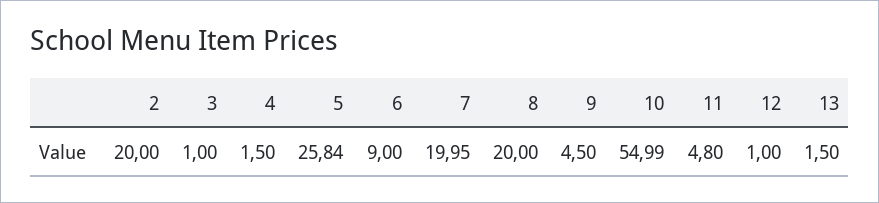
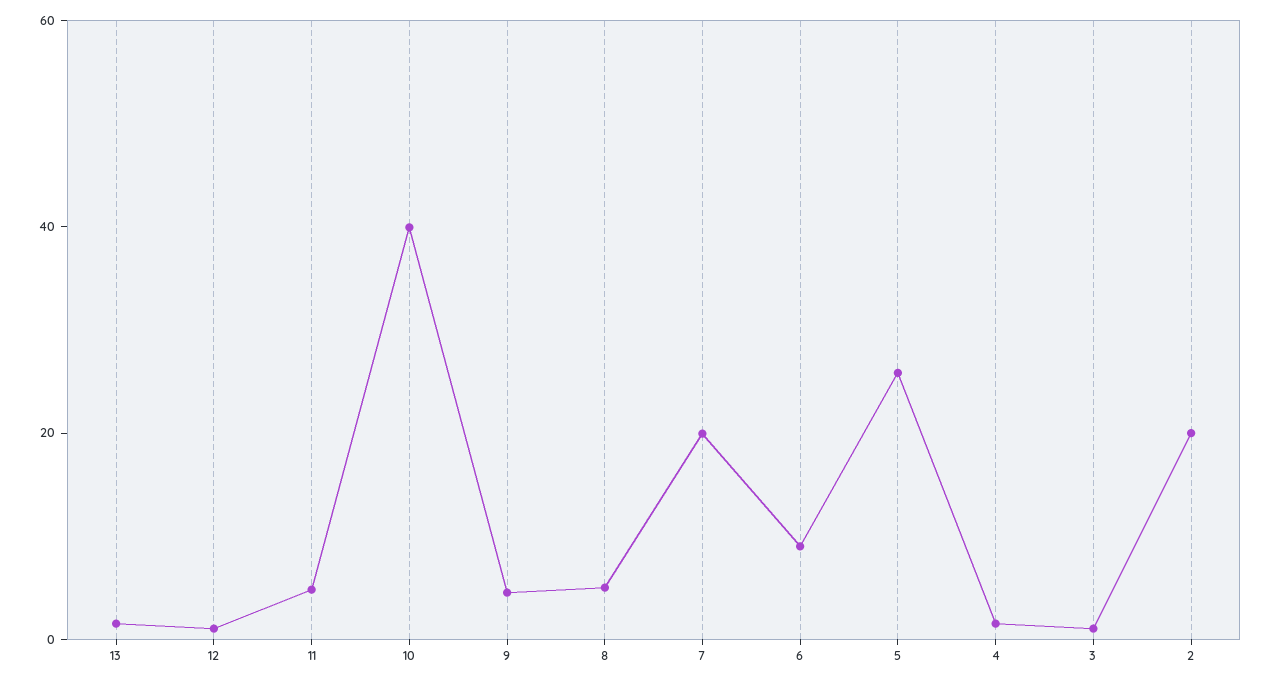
  {
    "2": 20,
    "3": 1,
    "4": 1.5,
    "5": 25.84,
    "6": 9,
    "7": 19.95,
-   "8": 20,
+   "8": 5,
    "9": 4.5,
-   "10": 54.99,
+   "10": 40,
    "11": 4.8,
    "12": 1,
    "13": 1.5
  }

